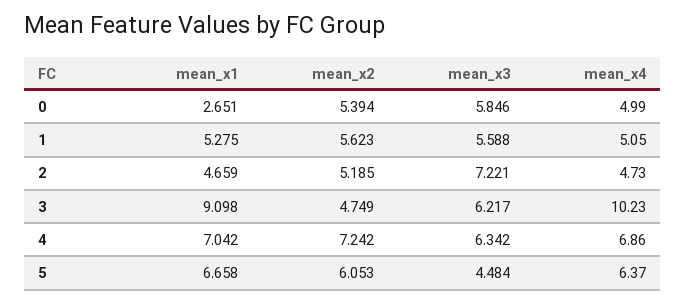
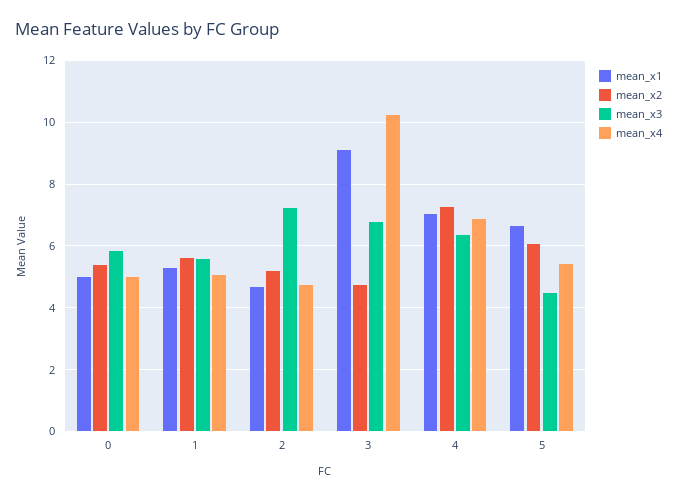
  {
    "mean_x1": {
-     "0": 2.651,
+     "0": 5,
      "1": 5.275,
      "2": 4.659,
      "3": 9.098,
      "4": 7.042,
      "5": 6.658
    },
    "mean_x2": {
      "0": 5.394,
      "1": 5.623,
      "2": 5.185,
      "3": 4.749,
      "4": 7.242,
      "5": 6.053
    },
    "mean_x3": {
      "0": 5.846,
      "1": 5.588,
      "2": 7.221,
-     "3": 6.217,
+     "3": 6.8,
      "4": 6.342,
      "5": 4.484
    },
    "mean_x4": {
      "0": 4.99,
      "1": 5.05,
      "2": 4.73,
      "3": 10.23,
      "4": 6.86,
-     "5": 6.37
+     "5": 5.4
    }
  }

